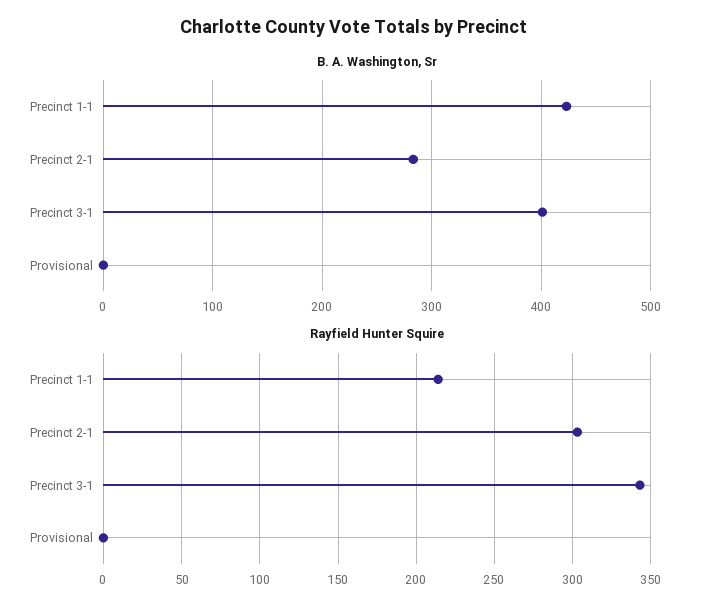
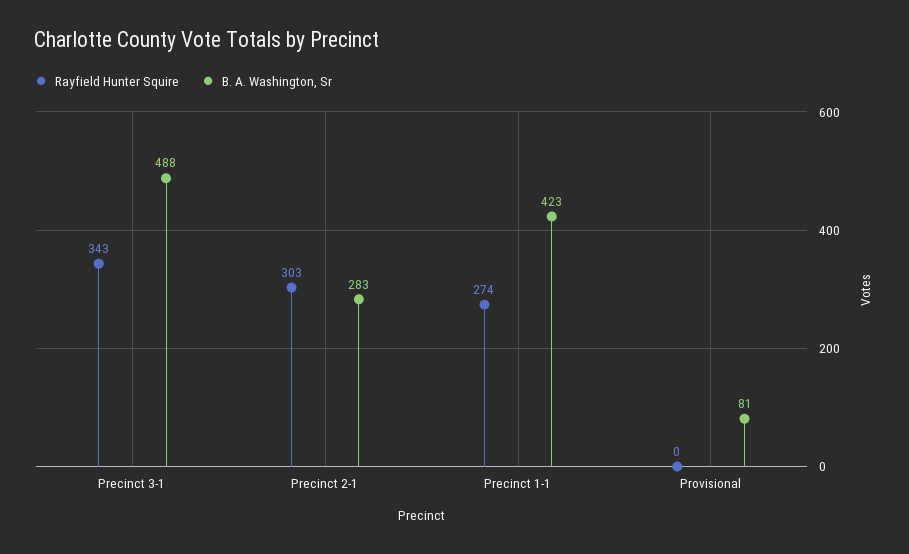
  {
    "B. A. Washington, Sr": {
      "Precinct 1-1": 423,
      "Precinct 2-1": 283,
-     "Precinct 3-1": 400,
+     "Precinct 3-1": 488,
-     "Provisional": 0
+     "Provisional": 81
    },
    "Rayfield Hunter Squire": {
-     "Precinct 1-1": 215,
+     "Precinct 1-1": 274,
      "Precinct 2-1": 303,
      "Precinct 3-1": 343,
      "Provisional": 0
    }
  }

